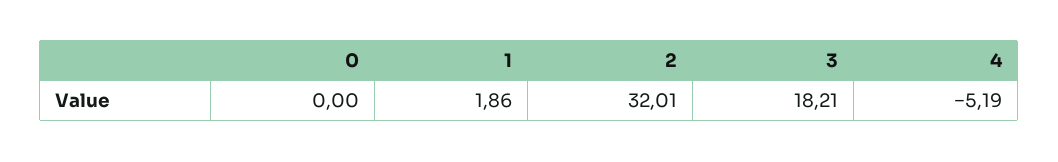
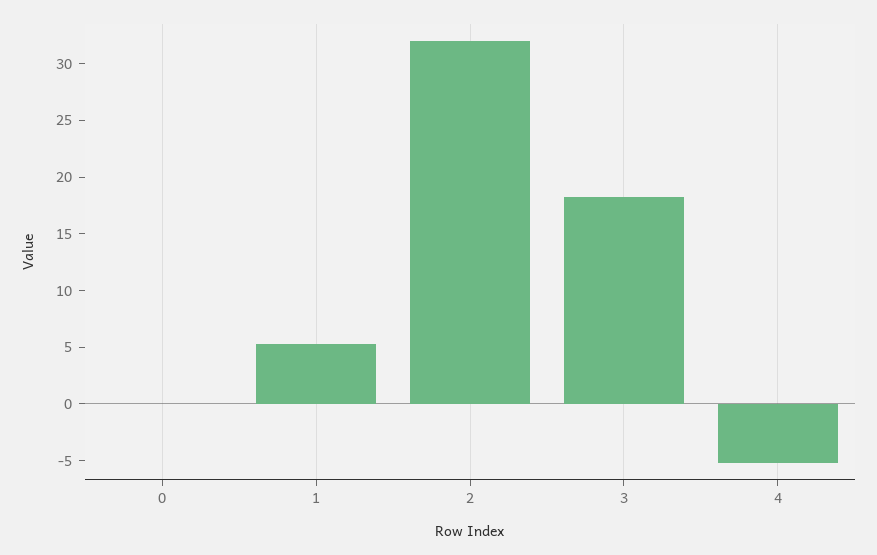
  {
    "0": 0,
-   "1": 1.86,
+   "1": 5,
    "2": 32.01,
    "3": 18.21,
    "4": -5.19
  }

